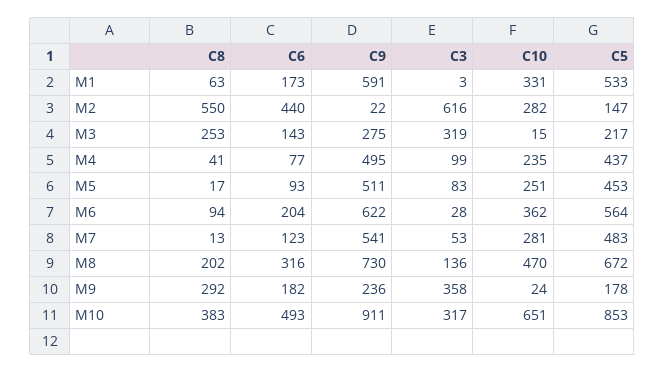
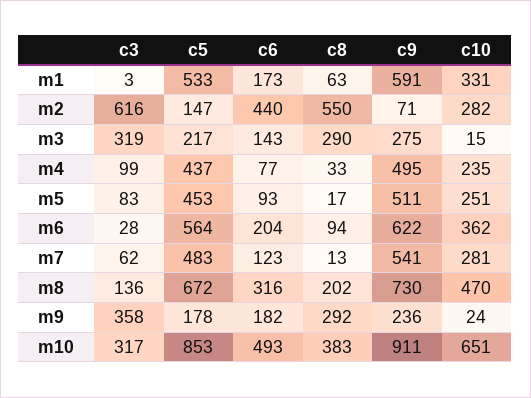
  {
    "C8": {
      "M1": 63,
      "M2": 550,
-     "M3": 253,
+     "M3": 290,
-     "M4": 41,
+     "M4": 33,
      "M5": 17,
      "M6": 94,
      "M7": 13,
      "M8": 202,
      "M9": 292,
      "M10": 383
    },
    "C6": {
      "M1": 173,
      "M2": 440,
      "M3": 143,
      "M4": 77,
      "M5": 93,
      "M6": 204,
      "M7": 123,
      "M8": 316,
      "M9": 182,
      "M10": 493
    },
    "C9": {
      "M1": 591,
-     "M2": 22,
+     "M2": 71,
      "M3": 275,
      "M4": 495,
      "M5": 511,
      "M6": 622,
      "M7": 541,
      "M8": 730,
      "M9": 236,
      "M10": 911
    },
    "C3": {
      "M1": 3,
      "M2": 616,
      "M3": 319,
      "M4": 99,
      "M5": 83,
      "M6": 28,
-     "M7": 53,
+     "M7": 62,
      "M8": 136,
      "M9": 358,
      "M10": 317
    },
    "C10": {
      "M1": 331,
      "M2": 282,
      "M3": 15,
      "M4": 235,
      "M5": 251,
      "M6": 362,
      "M7": 281,
      "M8": 470,
      "M9": 24,
      "M10": 651
    },
    "C5": {
      "M1": 533,
      "M2": 147,
      "M3": 217,
      "M4": 437,
      "M5": 453,
      "M6": 564,
      "M7": 483,
      "M8": 672,
      "M9": 178,
      "M10": 853
    }
  }

